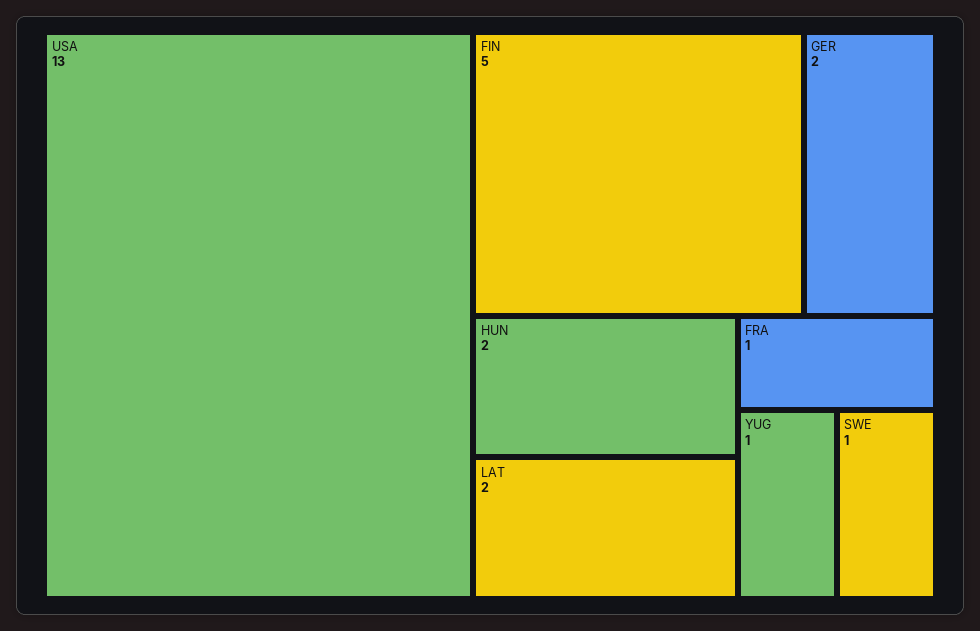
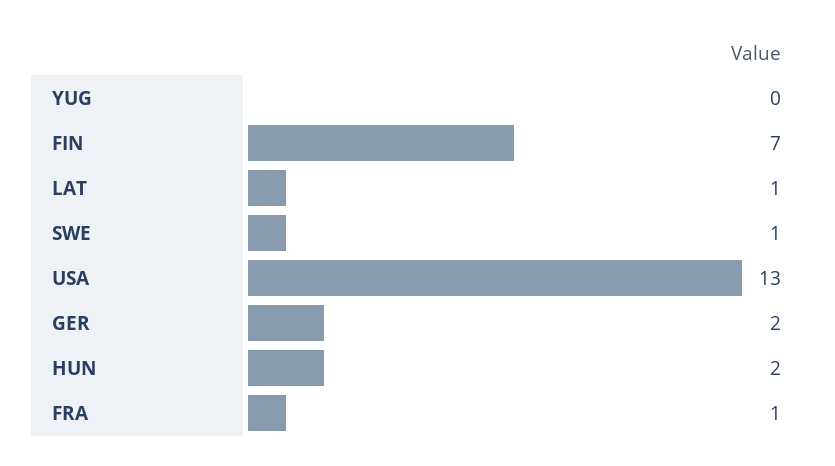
  {
    "USA": 13,
-   "FIN": 5,
+   "FIN": 7,
    "GER": 2,
    "HUN": 2,
-   "LAT": 2,
+   "LAT": 1,
    "FRA": 1,
-   "YUG": 1,
+   "YUG": 0,
    "SWE": 1
  }

